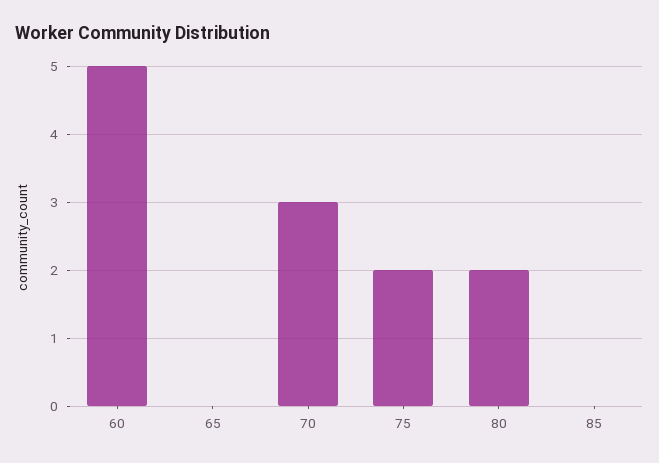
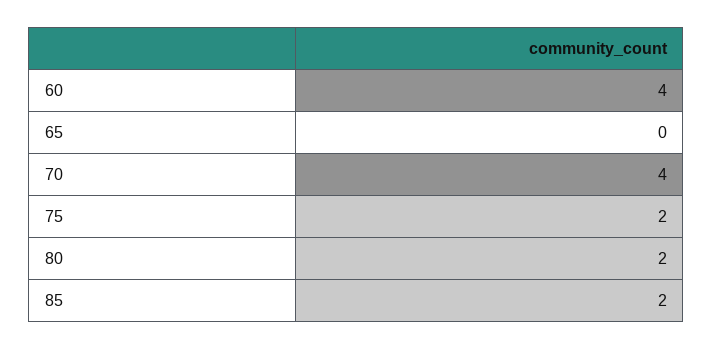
  {
-   "60": 5,
+   "60": 4,
    "65": 0,
-   "70": 3,
+   "70": 4,
    "75": 2,
    "80": 2,
-   "85": 0
+   "85": 2
  }

